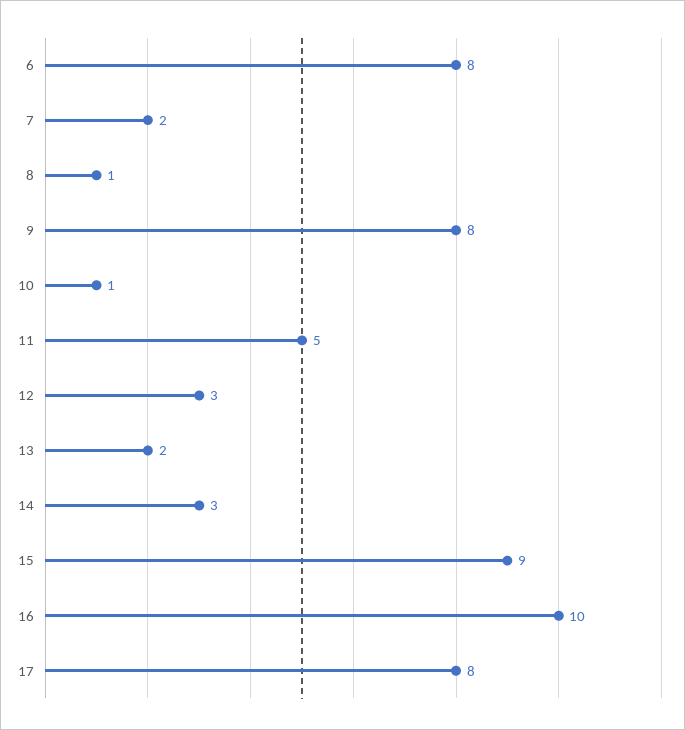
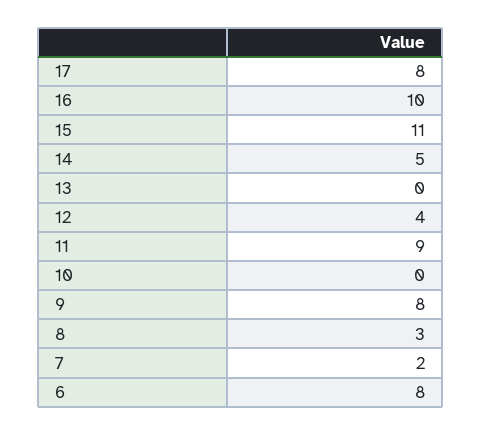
  {
    "6": 8,
    "7": 2,
-   "8": 1,
+   "8": 3,
    "9": 8,
-   "10": 1,
+   "10": 0,
-   "11": 5,
+   "11": 9,
-   "12": 3,
+   "12": 4,
-   "13": 2,
+   "13": 0,
-   "14": 3,
+   "14": 5,
-   "15": 9,
+   "15": 11,
    "16": 10,
    "17": 8
  }

